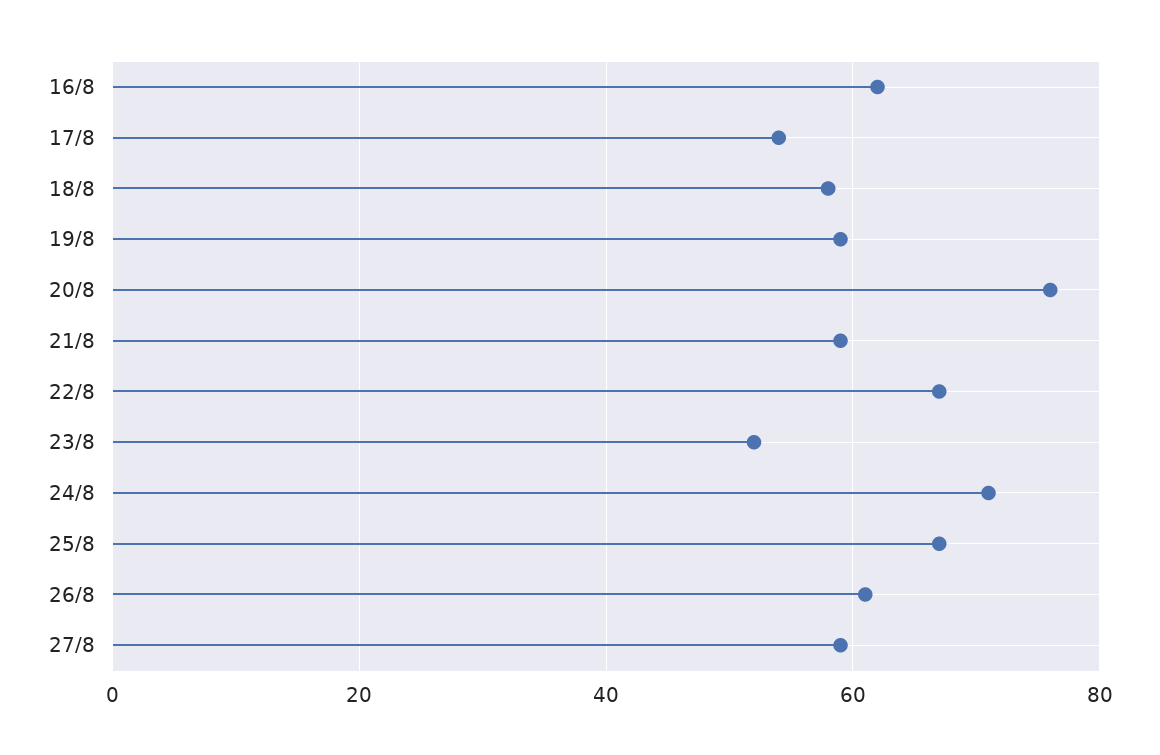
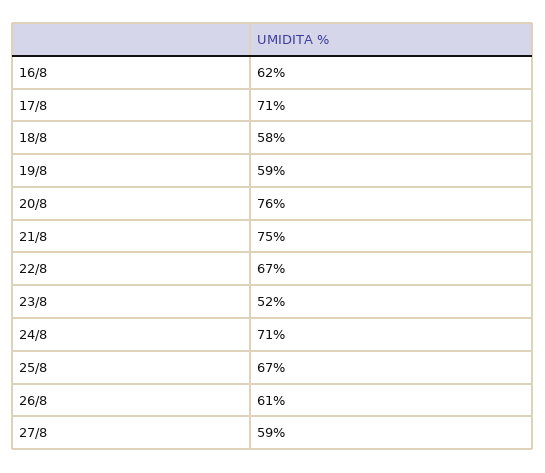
  {
    "16/8": 62,
-   "17/8": 55,
+   "17/8": 71,
    "18/8": 58,
    "19/8": 59,
    "20/8": 76,
-   "21/8": 60,
+   "21/8": 75,
    "22/8": 67,
    "23/8": 52,
    "24/8": 71,
    "25/8": 67,
    "26/8": 61,
    "27/8": 59
  }

